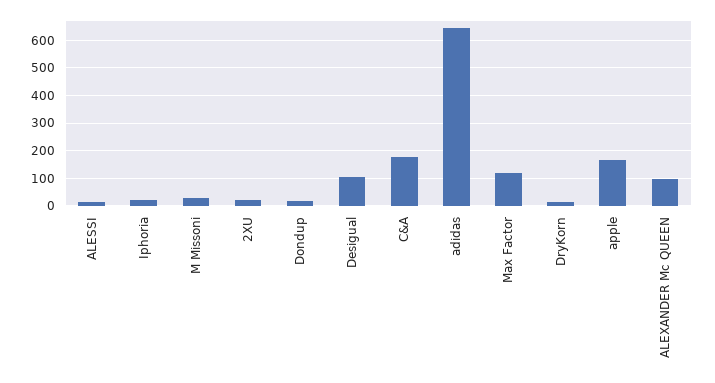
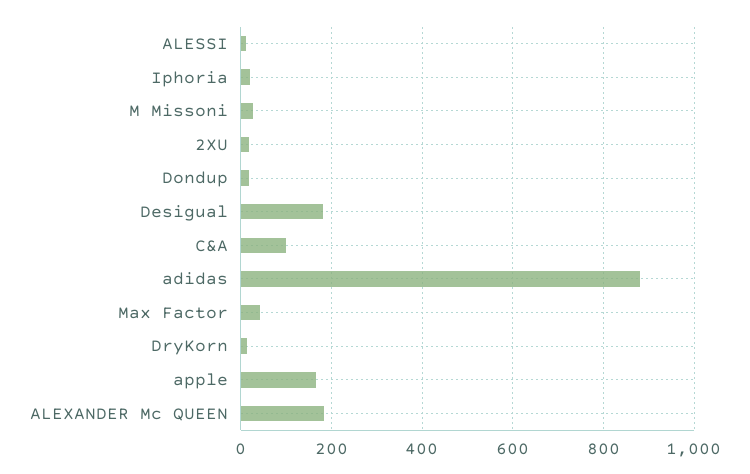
  {
    "ALESSI": 20,
    "Iphoria": 20,
    "M Missoni": 20,
    "2XU": 20,
    "Dondup": 20,
-   "Desigual": 100,
+   "Desigual": 180,
-   "C&A": 175,
+   "C&A": 100,
-   "adidas": 650,
+   "adidas": 880,
-   "Max Factor": 125,
+   "Max Factor": 40,
    "DryKorn": 20,
    "apple": 160,
-   "ALEXANDER Mc QUEEN": 100
+   "ALEXANDER Mc QUEEN": 180
  }

